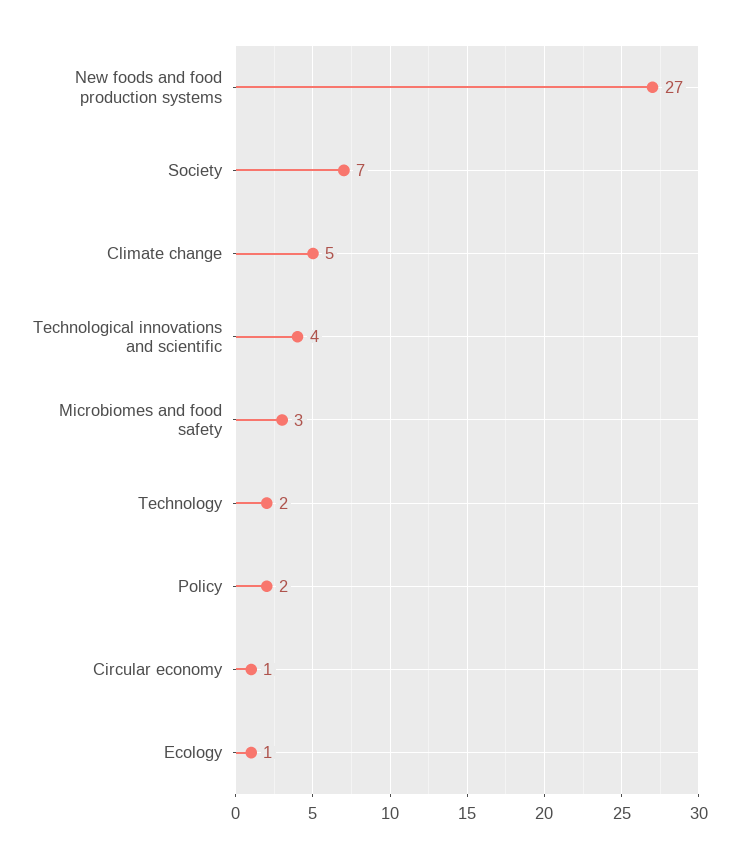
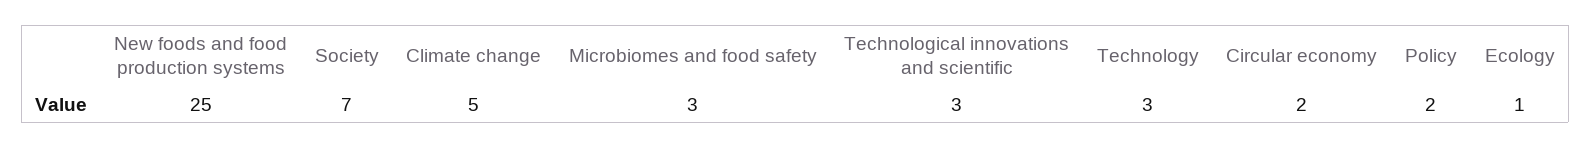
  {
-   "New foods and food production systems": 27,
+   "New foods and food production systems": 25,
    "Society": 7,
    "Climate change": 5,
-   "Technological innovations and scientific": 4,
+   "Technological innovations and scientific": 3,
    "Microbiomes and food safety": 3,
-   "Technology": 2,
+   "Technology": 3,
    "Policy": 2,
-   "Circular economy": 1,
+   "Circular economy": 2,
    "Ecology": 1
  }

